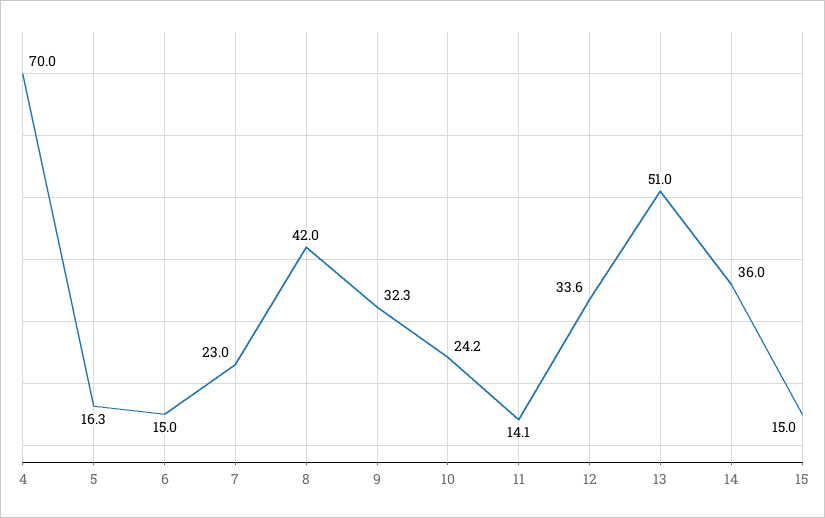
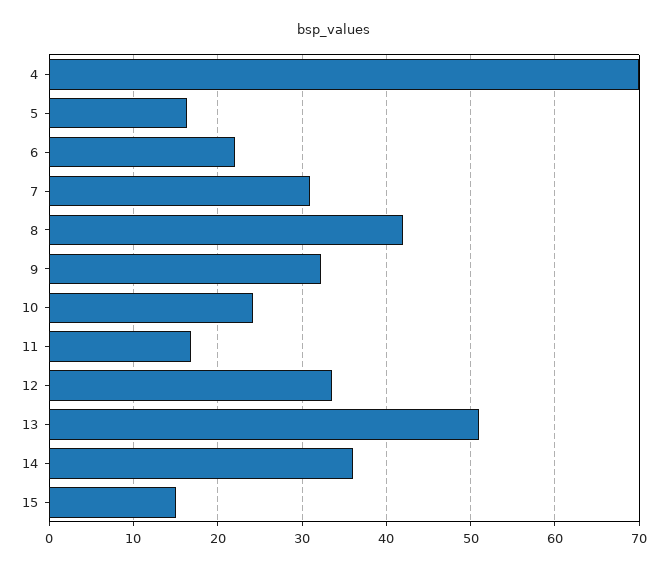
  {
    "4": 70,
    "5": 16.3,
-   "6": 15,
+   "6": 22,
-   "7": 23,
+   "7": 31,
    "8": 42,
    "9": 32.3,
    "10": 24.2,
-   "11": 14.1,
+   "11": 17,
    "12": 33.6,
    "13": 51,
    "14": 36,
    "15": 15
  }

